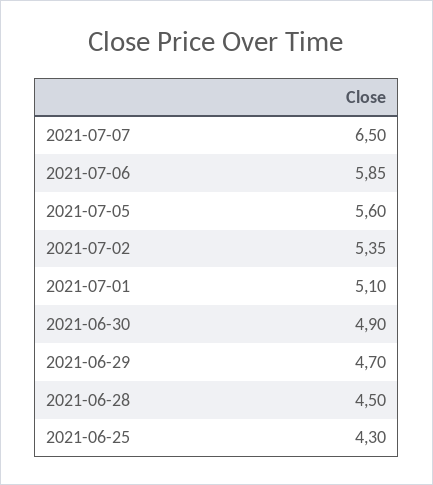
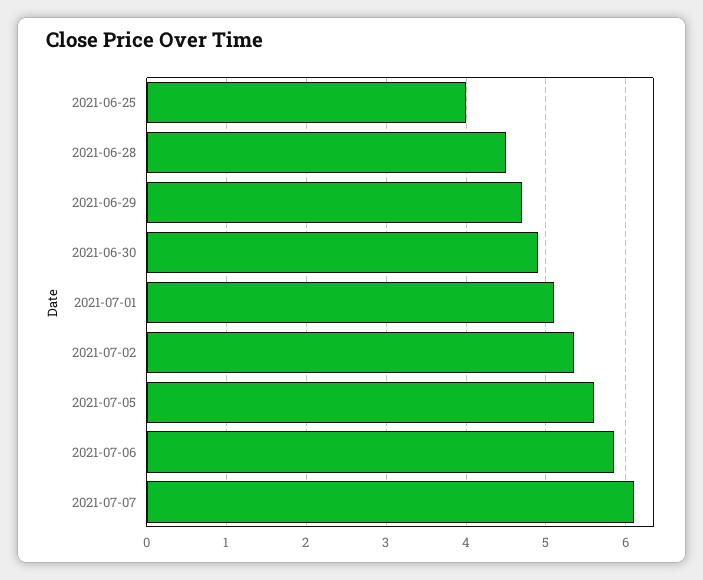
  {
-   "2021-07-07": 6.5,
+   "2021-07-07": 6.1,
    "2021-07-06": 5.85,
    "2021-07-05": 5.6,
    "2021-07-02": 5.35,
    "2021-07-01": 5.1,
    "2021-06-30": 4.9,
    "2021-06-29": 4.7,
    "2021-06-28": 4.5,
-   "2021-06-25": 4.3
+   "2021-06-25": 4
  }

